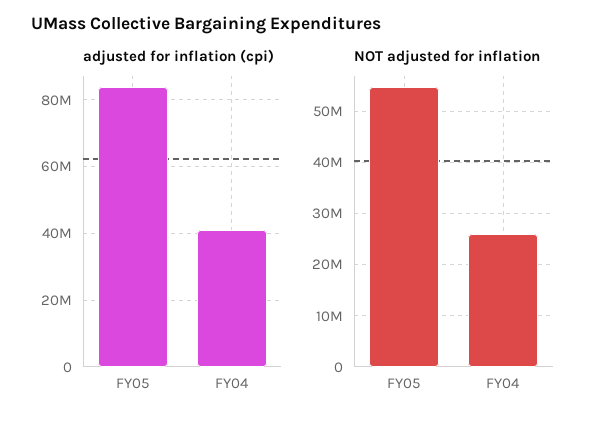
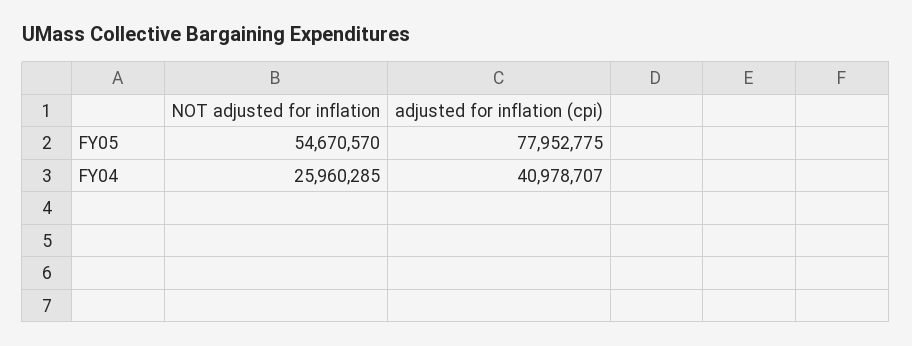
  {
    "adjusted for inflation (cpi)": {
-     "FY05": 84000000,
+     "FY05": 77952775,
      "FY04": 40978707
    },
    "NOT adjusted for inflation": {
      "FY05": 54670570,
      "FY04": 25960285
    }
  }

